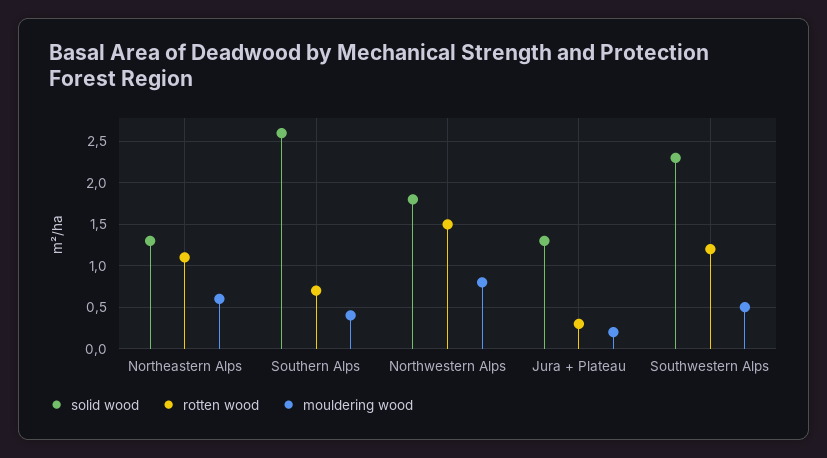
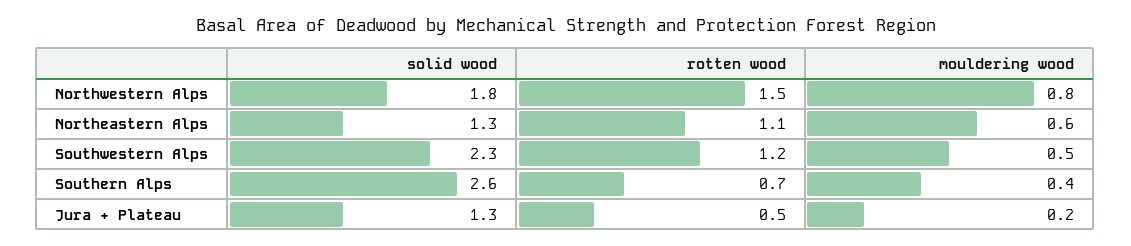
  {
    "solid wood": {
      "Northeastern Alps": 1.3,
      "Southern Alps": 2.6,
      "Northwestern Alps": 1.8,
      "Jura + Plateau": 1.3,
      "Southwestern Alps": 2.3
    },
    "rotten wood": {
      "Northeastern Alps": 1.1,
      "Southern Alps": 0.7,
      "Northwestern Alps": 1.5,
-     "Jura + Plateau": 0.3,
+     "Jura + Plateau": 0.5,
      "Southwestern Alps": 1.2
    },
    "mouldering wood": {
      "Northeastern Alps": 0.6,
      "Southern Alps": 0.4,
      "Northwestern Alps": 0.8,
      "Jura + Plateau": 0.2,
      "Southwestern Alps": 0.5
    }
  }

